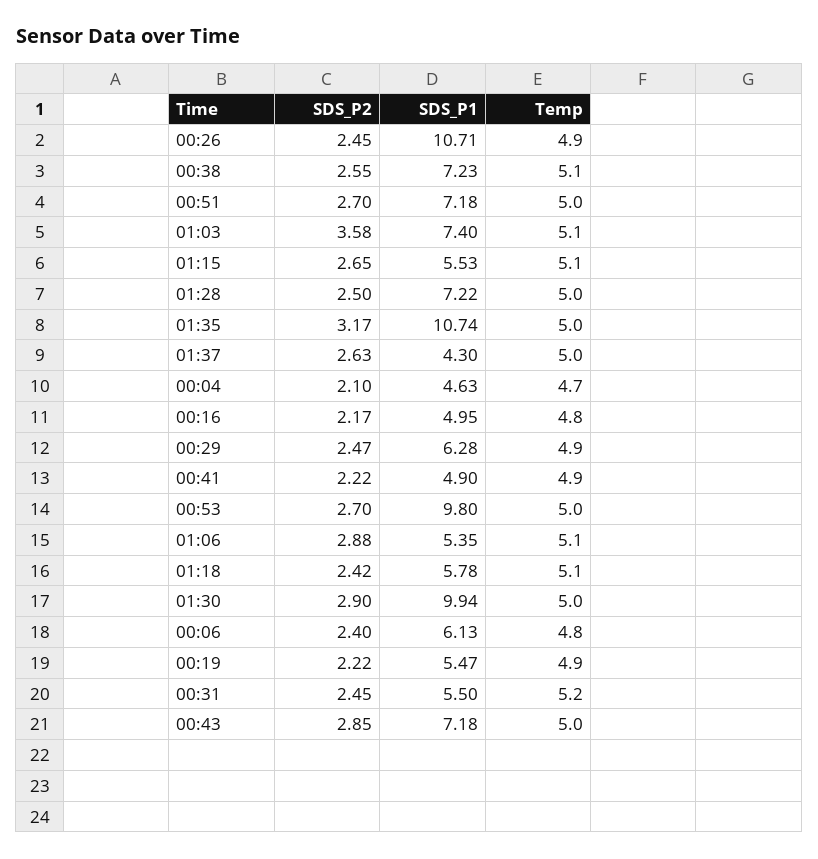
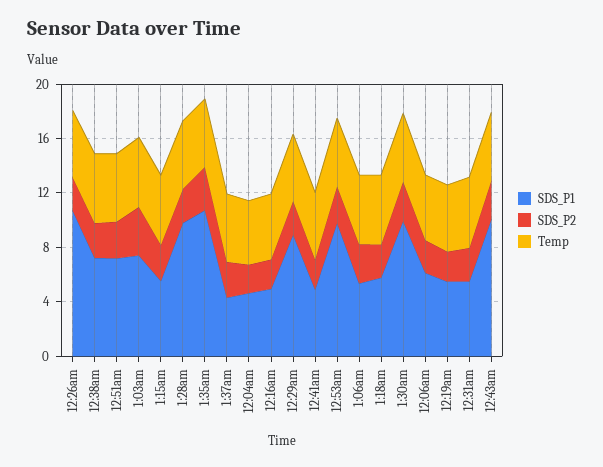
  {
    "SDS_P2": {
      "00:26": 2.45,
      "00:38": 2.55,
      "00:51": 2.7,
      "01:03": 3.58,
      "01:15": 2.65,
      "01:28": 2.5,
      "01:35": 3.17,
      "01:37": 2.63,
      "00:04": 2.1,
      "00:16": 2.17,
      "00:29": 2.47,
      "00:41": 2.22,
      "00:53": 2.7,
      "01:06": 2.88,
      "01:18": 2.42,
      "01:30": 2.9,
      "00:06": 2.4,
      "00:19": 2.22,
      "00:31": 2.45,
      "00:43": 2.85
    },
    "SDS_P1": {
      "00:26": 10.71,
      "00:38": 7.23,
      "00:51": 7.18,
      "01:03": 7.4,
      "01:15": 5.53,
-     "01:28": 7.22,
+     "01:28": 10,
      "01:35": 10.74,
      "01:37": 4.3,
      "00:04": 4.63,
      "00:16": 4.95,
-     "00:29": 6.28,
+     "00:29": 9,
      "00:41": 4.9,
      "00:53": 9.8,
      "01:06": 5.35,
      "01:18": 5.78,
      "01:30": 9.94,
      "00:06": 6.13,
      "00:19": 5.47,
      "00:31": 5.5,
-     "00:43": 7.18
+     "00:43": 10
    },
    "Temp": {
      "00:26": 4.9,
      "00:38": 5.1,
      "00:51": 5,
      "01:03": 5.1,
      "01:15": 5.1,
      "01:28": 5,
      "01:35": 5,
      "01:37": 5,
      "00:04": 4.7,
      "00:16": 4.8,
      "00:29": 4.9,
      "00:41": 4.9,
      "00:53": 5,
      "01:06": 5.1,
      "01:18": 5.1,
      "01:30": 5,
      "00:06": 4.8,
      "00:19": 4.9,
      "00:31": 5.2,
      "00:43": 5
    }
  }

